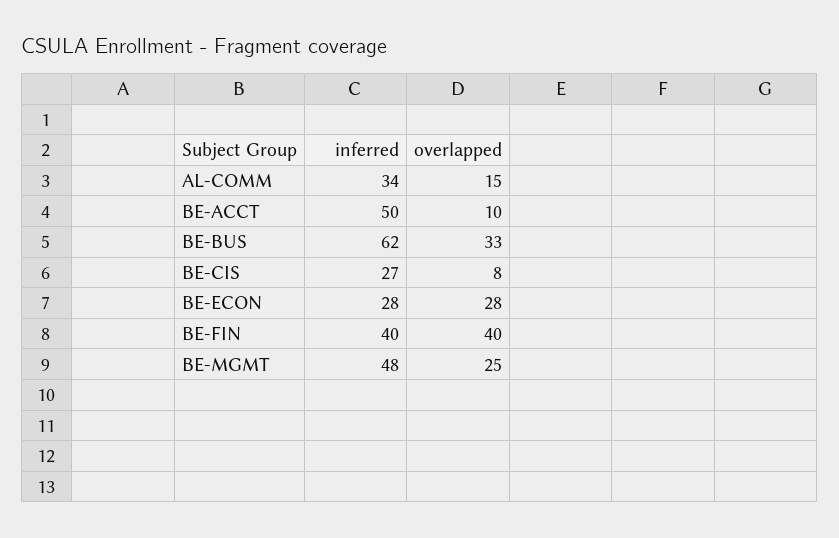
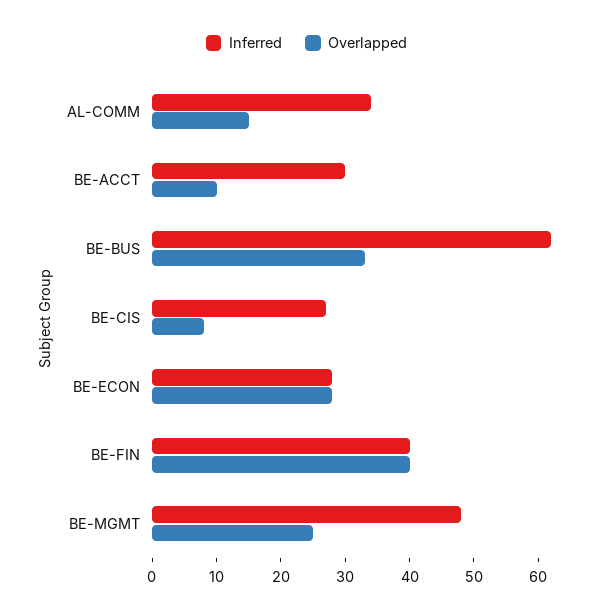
  {
    "inferred": {
      "AL-COMM": 34,
-     "BE-ACCT": 50,
+     "BE-ACCT": 30,
      "BE-BUS": 62,
      "BE-CIS": 27,
      "BE-ECON": 28,
      "BE-FIN": 40,
      "BE-MGMT": 48
    },
    "overlapped": {
      "AL-COMM": 15,
      "BE-ACCT": 10,
      "BE-BUS": 33,
      "BE-CIS": 8,
      "BE-ECON": 28,
      "BE-FIN": 40,
      "BE-MGMT": 25
    }
  }

